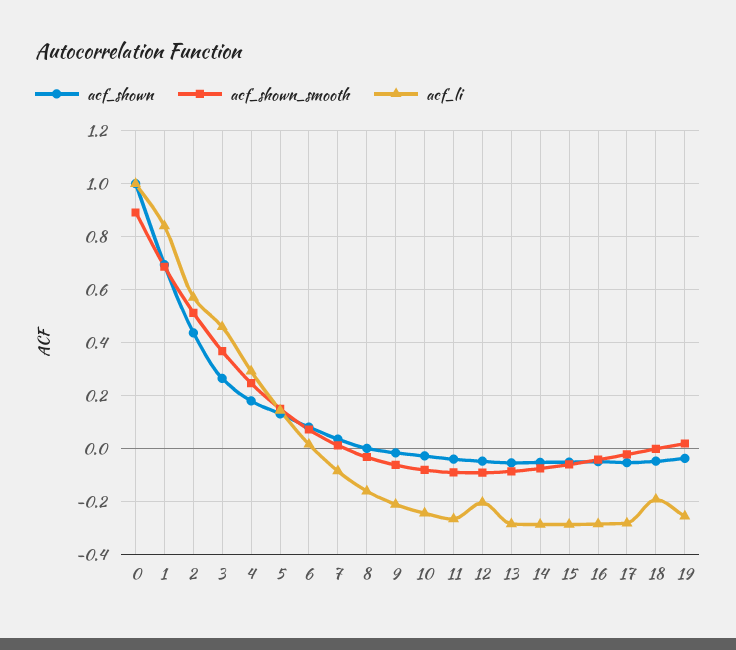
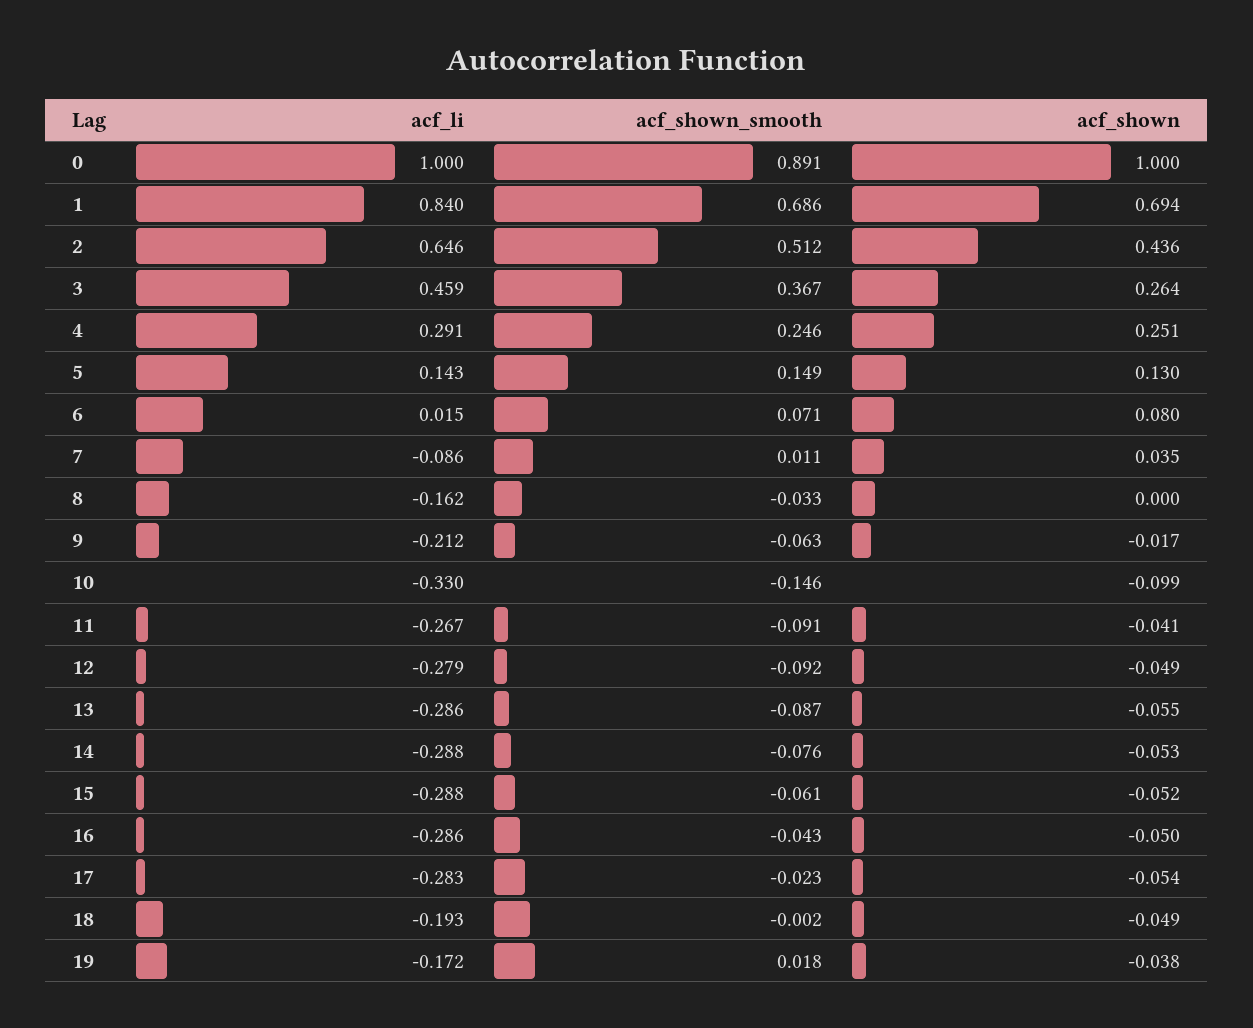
  {
    "acf_shown": {
      "0": 1,
      "1": 0.694,
      "2": 0.436,
      "3": 0.264,
-     "4": 0.175,
+     "4": 0.251,
      "5": 0.13,
      "6": 0.08,
      "7": 0.035,
      "8": 0,
      "9": -0.017,
-     "10": -0.025,
+     "10": -0.099,
      "11": -0.041,
      "12": -0.049,
      "13": -0.055,
      "14": -0.053,
      "15": -0.052,
      "16": -0.05,
      "17": -0.054,
      "18": -0.049,
      "19": -0.038
    },
    "acf_shown_smooth": {
      "0": 0.891,
      "1": 0.686,
      "2": 0.512,
      "3": 0.367,
      "4": 0.246,
      "5": 0.149,
      "6": 0.071,
      "7": 0.011,
      "8": -0.033,
      "9": -0.063,
-     "10": -0.075,
+     "10": -0.146,
      "11": -0.091,
      "12": -0.092,
      "13": -0.087,
      "14": -0.076,
      "15": -0.061,
      "16": -0.043,
      "17": -0.023,
      "18": -0.002,
      "19": 0.018
    },
    "acf_li": {
      "0": 1,
      "1": 0.84,
-     "2": 0.575,
+     "2": 0.646,
      "3": 0.459,
      "4": 0.291,
      "5": 0.143,
      "6": 0.015,
      "7": -0.086,
      "8": -0.162,
      "9": -0.212,
-     "10": -0.25,
+     "10": -0.33,
      "11": -0.267,
-     "12": -0.2,
+     "12": -0.279,
      "13": -0.286,
      "14": -0.288,
      "15": -0.288,
      "16": -0.286,
      "17": -0.283,
      "18": -0.193,
-     "19": -0.25
+     "19": -0.172
    }
  }

